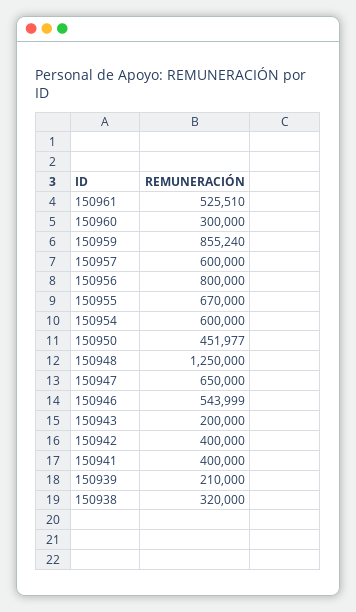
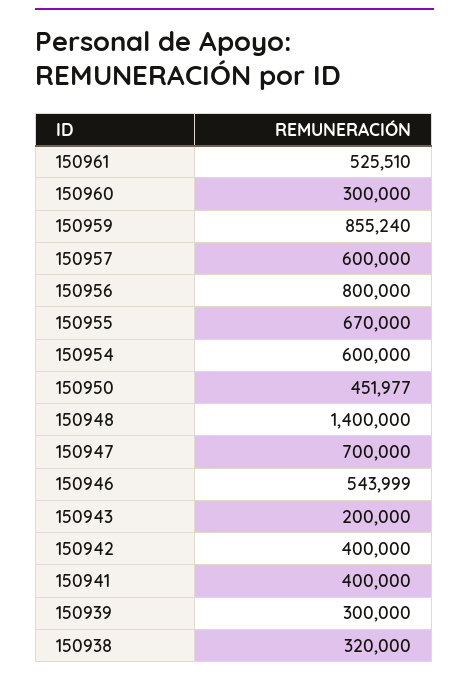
  {
    "150961": 525510,
    "150960": 300000,
    "150959": 855240,
    "150957": 600000,
    "150956": 800000,
    "150955": 670000,
    "150954": 600000,
    "150950": 451977,
-   "150948": 1250000,
+   "150948": 1400000,
-   "150947": 650000,
+   "150947": 700000,
    "150946": 543999,
    "150943": 200000,
    "150942": 400000,
    "150941": 400000,
-   "150939": 210000,
+   "150939": 300000,
    "150938": 320000
  }

